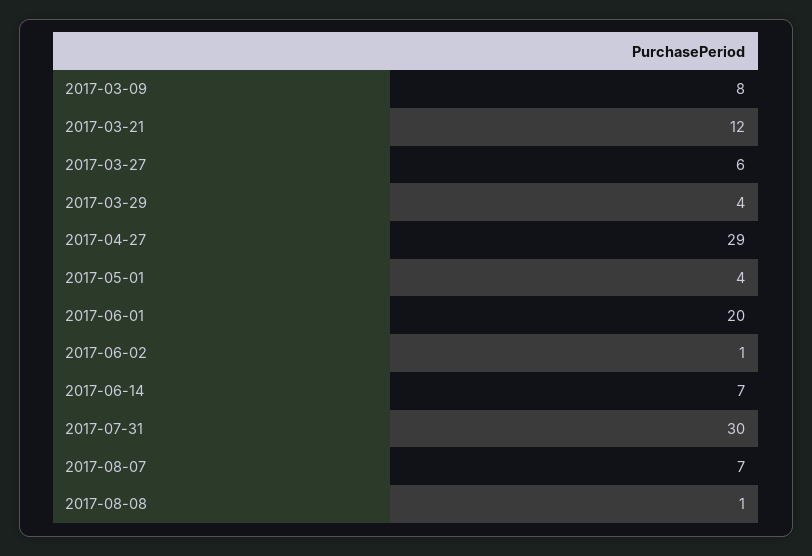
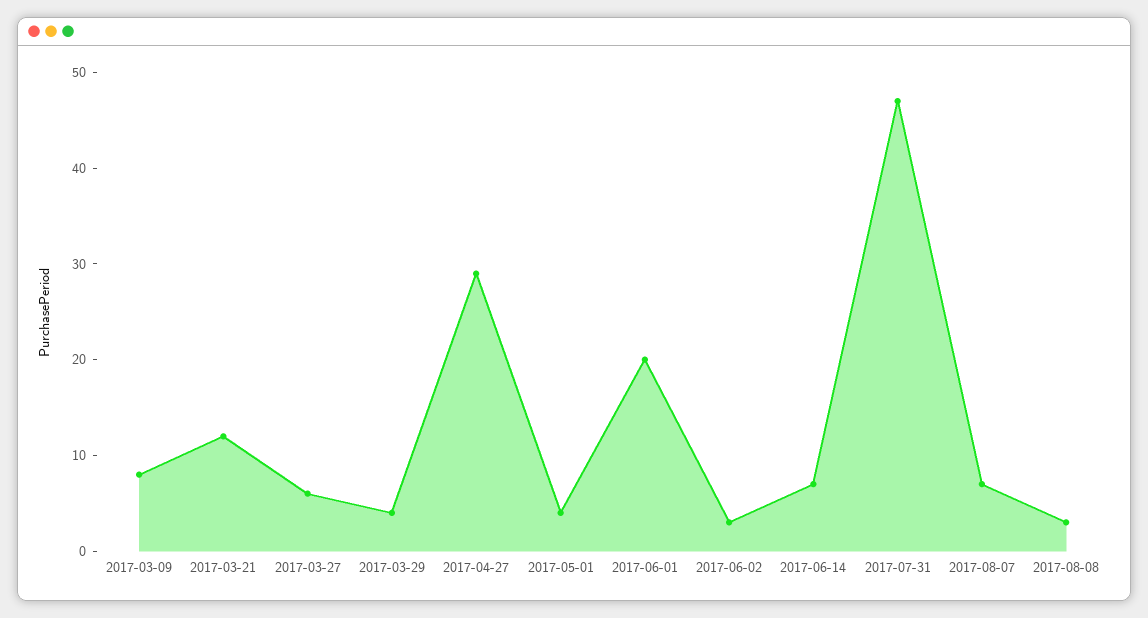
  {
    "2017-03-09": 8,
    "2017-03-21": 12,
    "2017-03-27": 6,
    "2017-03-29": 4,
    "2017-04-27": 29,
    "2017-05-01": 4,
    "2017-06-01": 20,
-   "2017-06-02": 1,
+   "2017-06-02": 3,
    "2017-06-14": 7,
-   "2017-07-31": 30,
+   "2017-07-31": 47,
    "2017-08-07": 7,
-   "2017-08-08": 1
+   "2017-08-08": 3
  }

